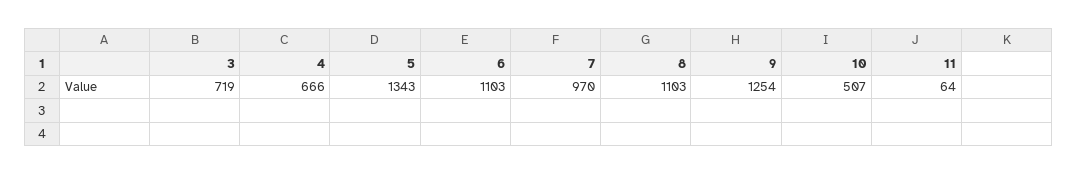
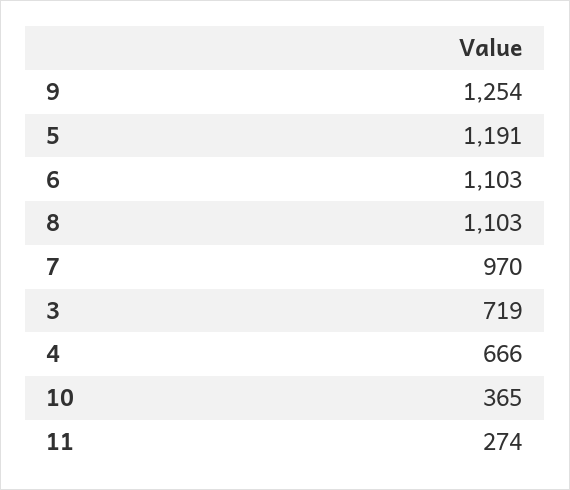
  {
    "3": 719,
    "4": 666,
-   "5": 1343,
+   "5": 1191,
    "6": 1103,
    "7": 970,
    "8": 1103,
    "9": 1254,
-   "10": 507,
+   "10": 365,
-   "11": 64
+   "11": 274
  }

